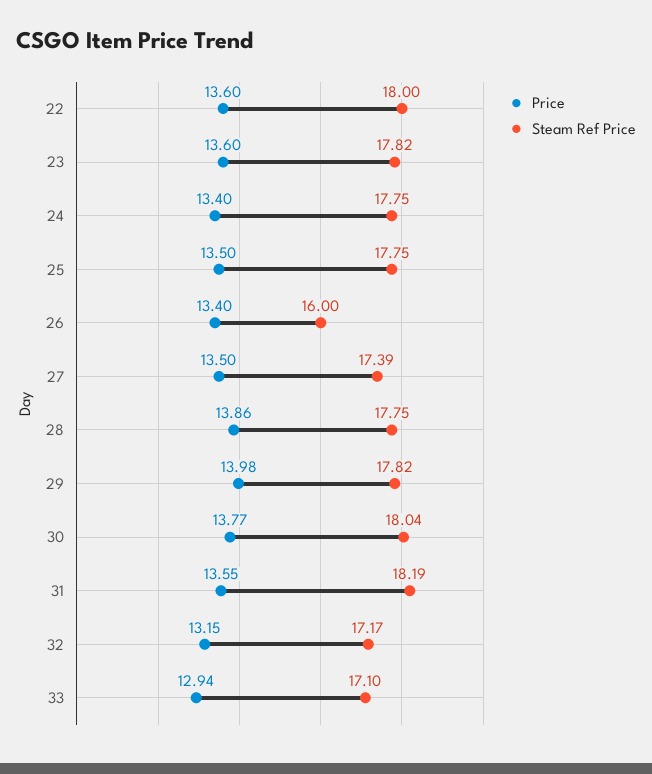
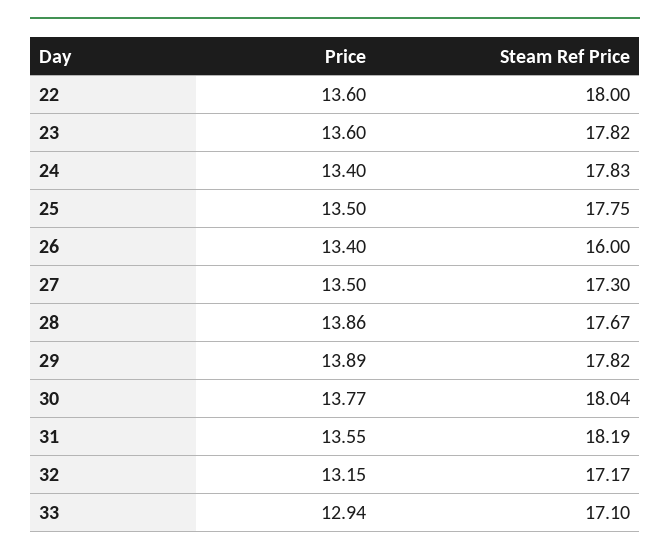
  {
    "Price": {
      "22": 13.6,
      "23": 13.6,
      "24": 13.4,
      "25": 13.5,
      "26": 13.4,
      "27": 13.5,
      "28": 13.86,
-     "29": 13.98,
+     "29": 13.89,
      "30": 13.77,
      "31": 13.55,
      "32": 13.15,
      "33": 12.94
    },
    "Steam Ref Price": {
      "22": 18,
      "23": 17.82,
-     "24": 17.75,
+     "24": 17.83,
      "25": 17.75,
      "26": 16,
-     "27": 17.39,
+     "27": 17.3,
-     "28": 17.75,
+     "28": 17.67,
      "29": 17.82,
      "30": 18.04,
      "31": 18.19,
      "32": 17.17,
      "33": 17.1
    }
  }

